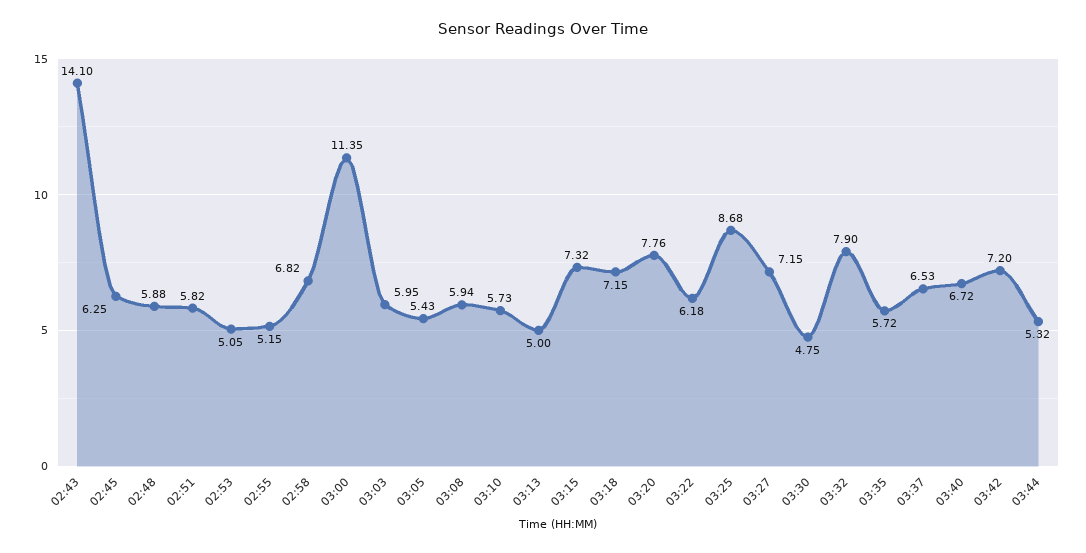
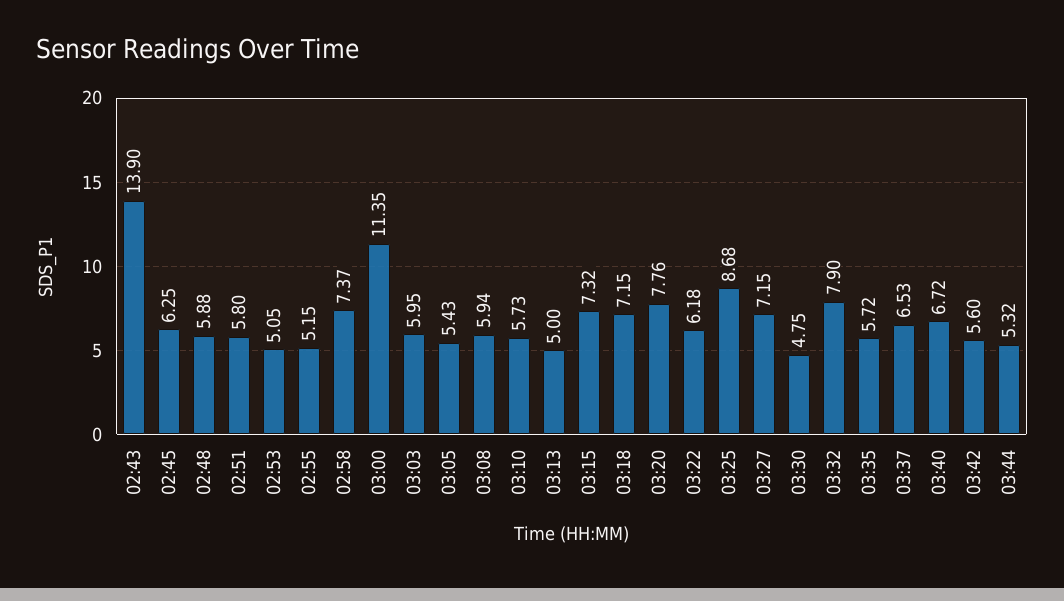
  {
-   "02:43": 14.1,
+   "02:43": 13.9,
    "02:45": 6.25,
    "02:48": 5.88,
-   "02:51": 5.82,
+   "02:51": 5.8,
    "02:53": 5.05,
    "02:55": 5.15,
-   "02:58": 6.82,
+   "02:58": 7.37,
    "03:00": 11.35,
    "03:03": 5.95,
    "03:05": 5.43,
    "03:08": 5.94,
    "03:10": 5.73,
    "03:13": 5,
    "03:15": 7.32,
    "03:18": 7.15,
    "03:20": 7.76,
    "03:22": 6.18,
    "03:25": 8.68,
    "03:27": 7.15,
    "03:30": 4.75,
    "03:32": 7.9,
    "03:35": 5.72,
    "03:37": 6.53,
    "03:40": 6.72,
-   "03:42": 7.2,
+   "03:42": 5.6,
    "03:44": 5.32
  }

